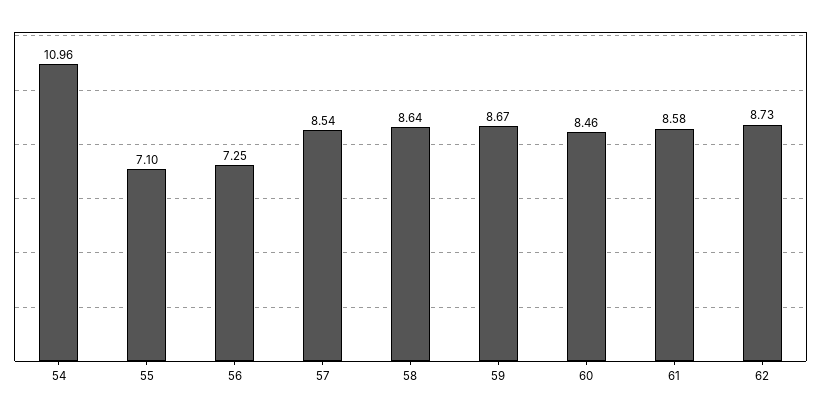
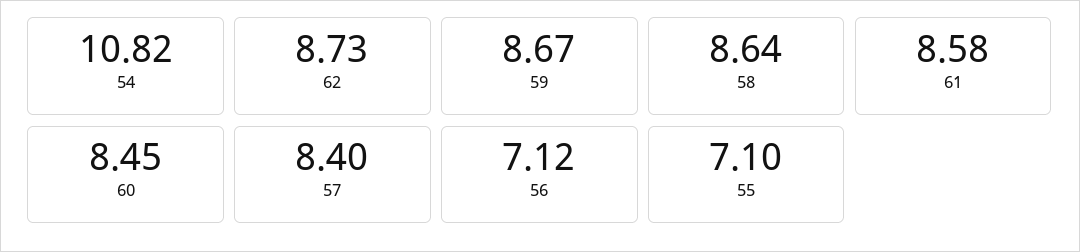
  {
-   "54": 10.96,
+   "54": 10.82,
    "55": 7.1,
-   "56": 7.25,
+   "56": 7.12,
-   "57": 8.54,
+   "57": 8.4,
    "58": 8.64,
    "59": 8.67,
-   "60": 8.46,
+   "60": 8.45,
    "61": 8.58,
    "62": 8.73
  }

